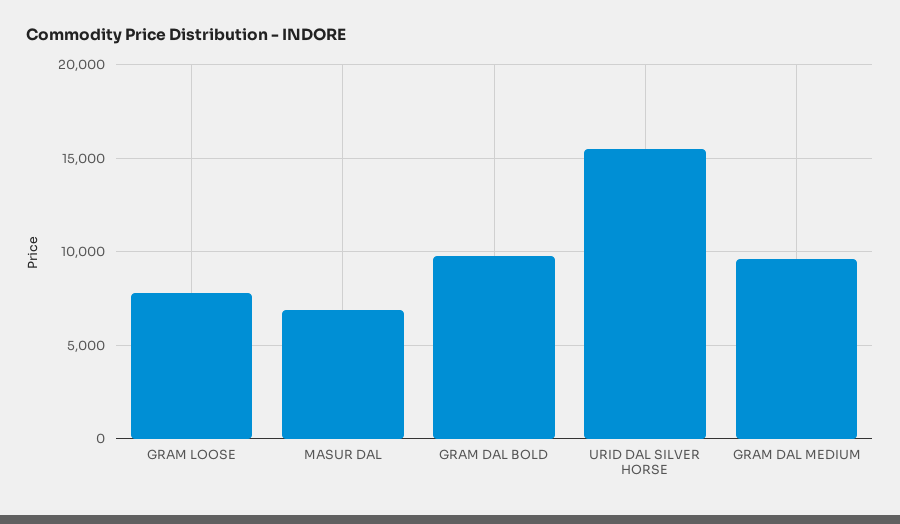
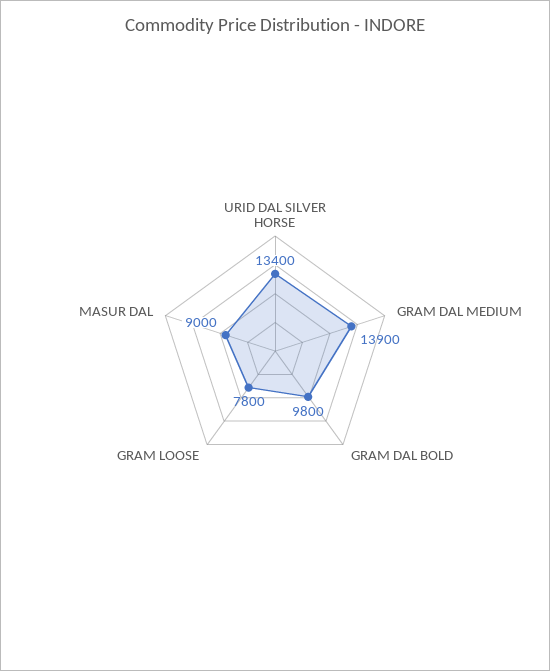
  {
    "GRAM LOOSE": 7800,
-   "MASUR DAL": 7000,
+   "MASUR DAL": 9000,
    "GRAM DAL BOLD": 9800,
-   "URID DAL SILVER HORSE": 15500,
+   "URID DAL SILVER HORSE": 13400,
-   "GRAM DAL MEDIUM": 9500
+   "GRAM DAL MEDIUM": 13900
  }

